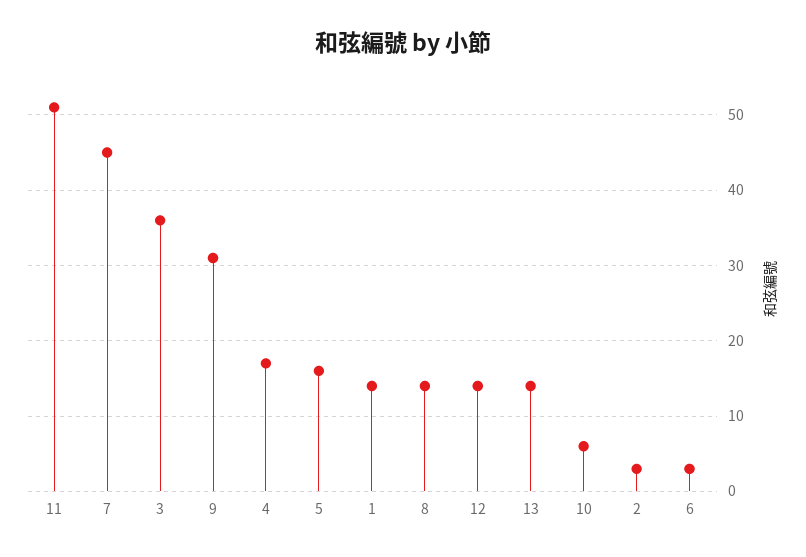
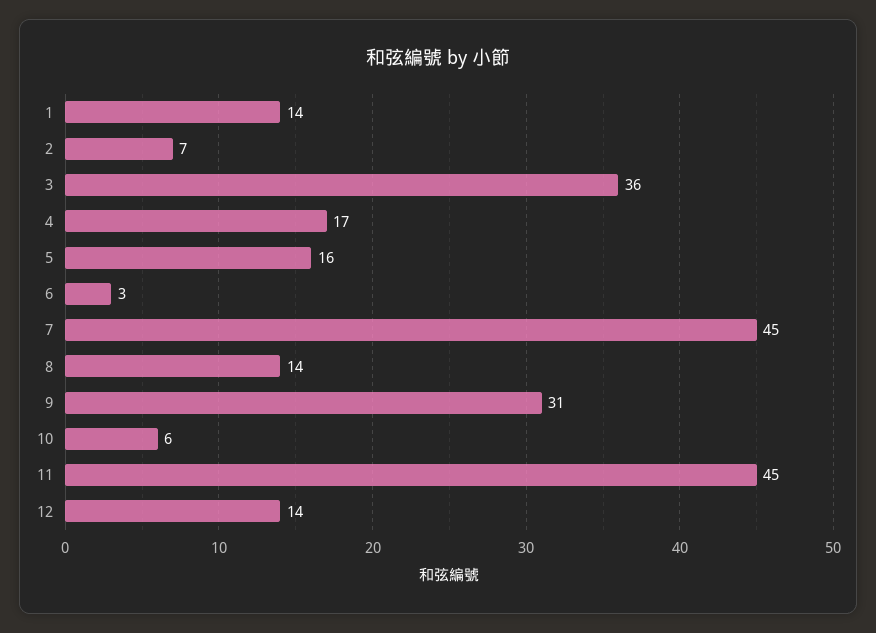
  {
-   "11": 51,
+   "11": 45,
    "7": 45,
    "3": 36,
    "9": 31,
    "4": 17,
    "5": 16,
    "1": 14,
    "8": 14,
    "12": 14,
-   "13": 14,
    "10": 6,
-   "2": 3,
+   "2": 7,
    "6": 3
  }

